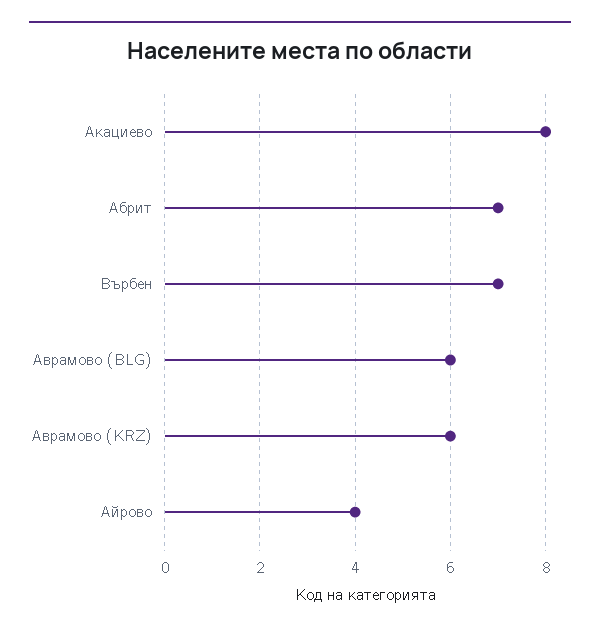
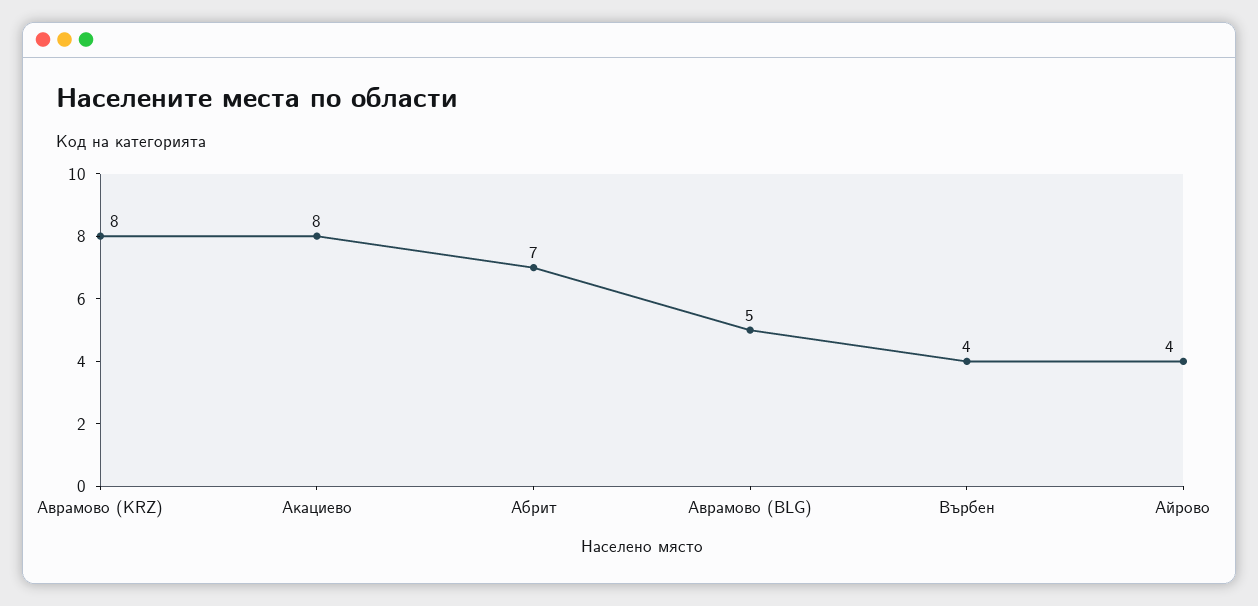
  {
    "Акациево": 8,
    "Абрит": 7,
-   "Върбен": 7,
+   "Върбен": 4,
-   "Аврамово (BLG)": 6,
+   "Аврамово (BLG)": 5,
-   "Аврамово (KRZ)": 6,
+   "Аврамово (KRZ)": 8,
    "Айрово": 4
  }

